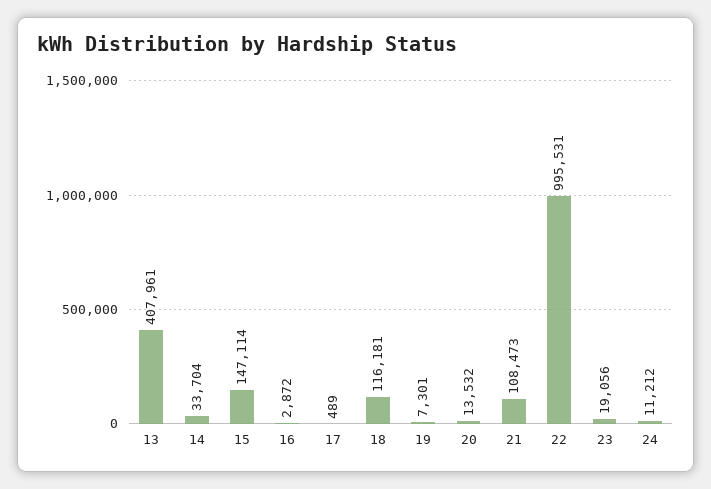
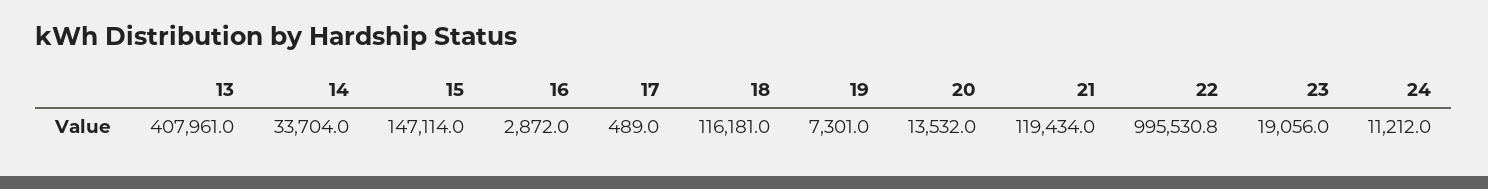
  {
    "13": 407961,
    "14": 33704,
    "15": 147114,
    "16": 2872,
    "17": 489,
    "18": 116181,
    "19": 7301,
    "20": 13532,
-   "21": 108473,
+   "21": 119434,
    "22": 995530.8,
    "23": 19056,
    "24": 11212
  }

